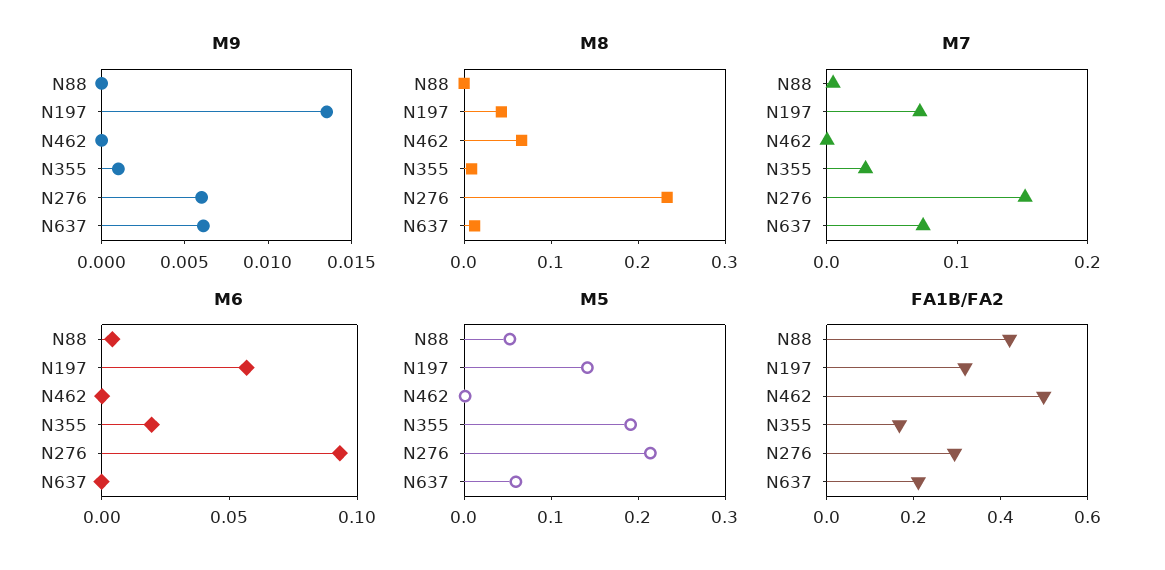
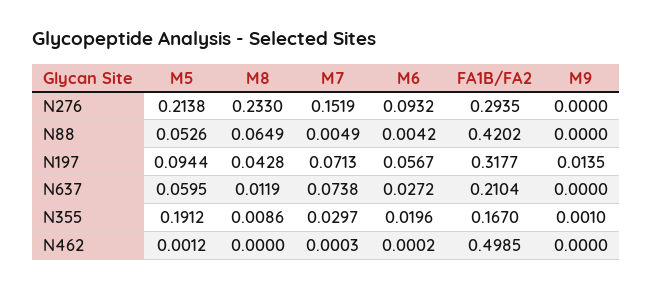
  {
    "M9": {
      "N88": 0,
      "N197": 0.0135,
      "N462": 0,
      "N355": 0.001,
-     "N276": 0.006,
+     "N276": 0,
-     "N637": 0.006
+     "N637": 0
    },
    "M8": {
-     "N88": 0,
+     "N88": 0.0649,
      "N197": 0.0428,
-     "N462": 0.06,
+     "N462": 0,
      "N355": 0.0086,
      "N276": 0.233,
      "N637": 0.0119
    },
    "M7": {
      "N88": 0.0049,
      "N197": 0.0713,
      "N462": 0.0003,
      "N355": 0.0297,
      "N276": 0.1519,
      "N637": 0.0738
    },
    "M6": {
      "N88": 0.0042,
      "N197": 0.0567,
      "N462": 0.0002,
      "N355": 0.0196,
      "N276": 0.0932,
-     "N637": 0
+     "N637": 0.0272
    },
    "M5": {
      "N88": 0.0526,
-     "N197": 0.14,
+     "N197": 0.0944,
      "N462": 0.0012,
      "N355": 0.1912,
      "N276": 0.2138,
      "N637": 0.0595
    },
    "FA1B/FA2": {
      "N88": 0.4202,
      "N197": 0.3177,
      "N462": 0.4985,
      "N355": 0.167,
      "N276": 0.2935,
      "N637": 0.2104
    }
  }

